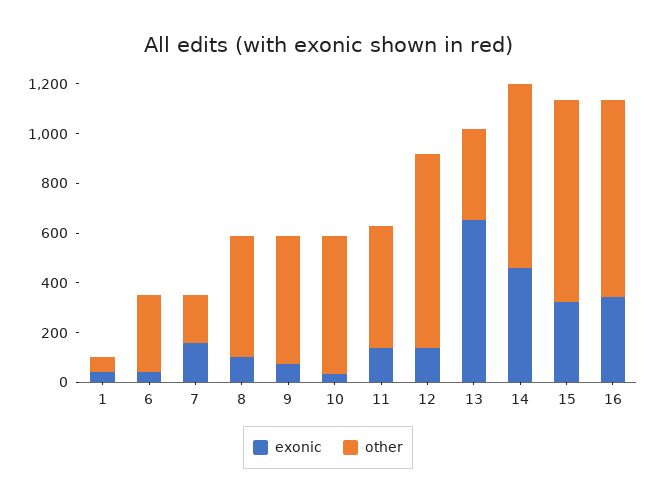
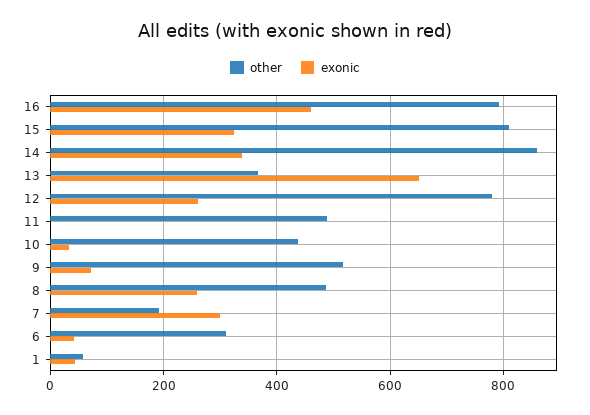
  {
    "exonic": {
      "1": 40,
      "6": 40,
-     "7": 150,
+     "7": 300,
-     "8": 100,
+     "8": 260,
      "9": 80,
      "10": 40,
-     "11": 150,
+     "11": 0,
-     "12": 150,
+     "12": 260,
      "13": 660,
-     "14": 450,
+     "14": 340,
      "15": 320,
-     "16": 350
+     "16": 460
    },
    "other": {
      "1": 60,
      "6": 320,
      "7": 200,
      "8": 480,
      "9": 520,
-     "10": 550,
+     "10": 440,
      "11": 480,
      "12": 780,
      "13": 360,
-     "14": 750,
+     "14": 860,
      "15": 820,
      "16": 800
    }
  }

